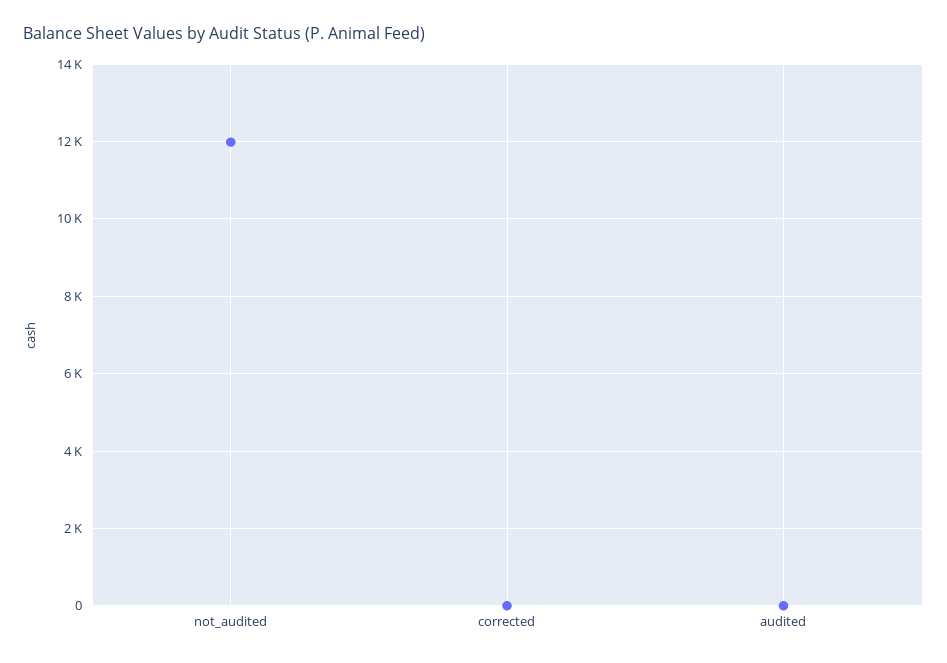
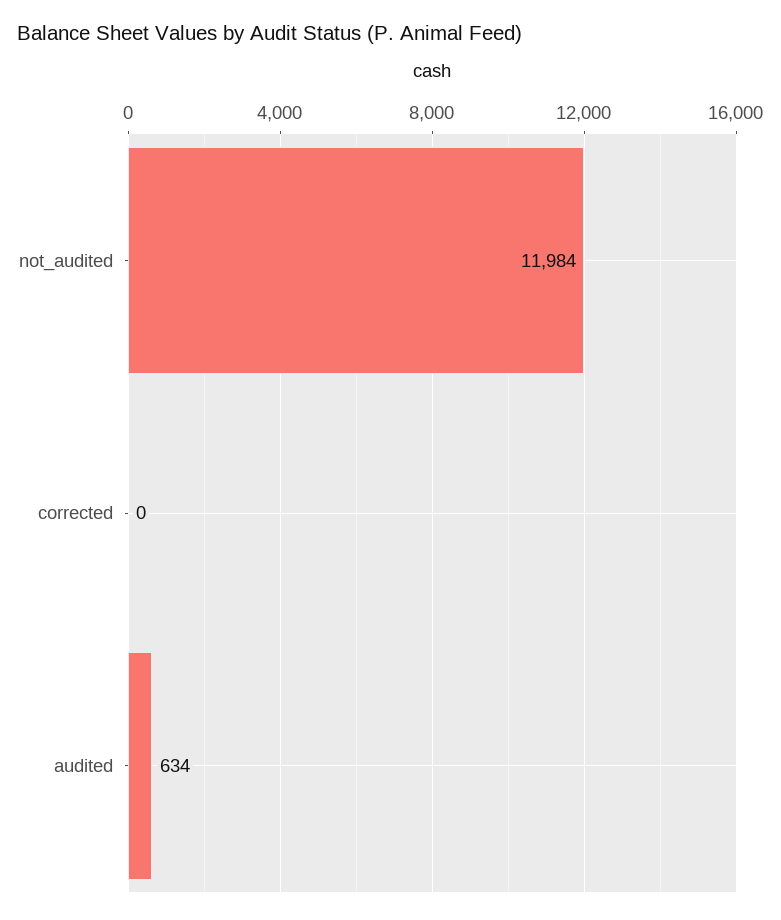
  {
    "not_audited": 11984,
    "corrected": 0,
-   "audited": 0
+   "audited": 634
  }

